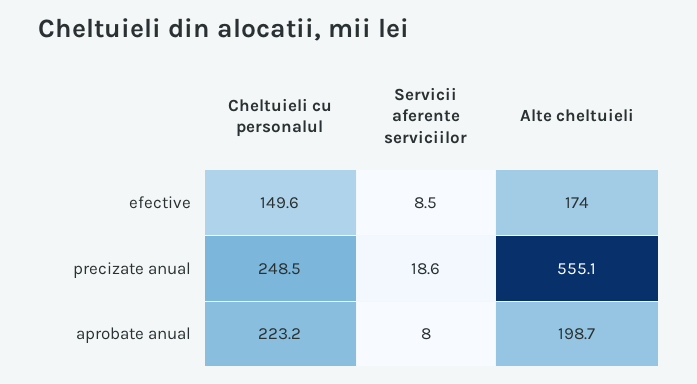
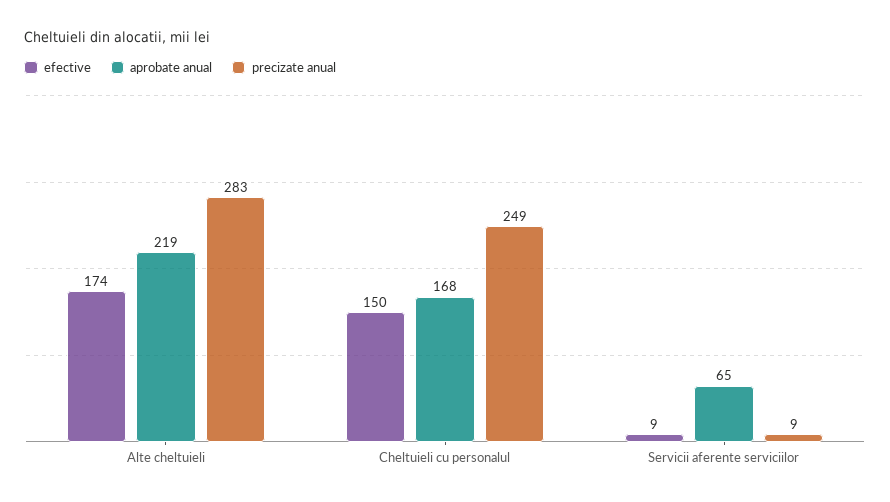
  {
    "efective": {
      "Cheltuieli cu personalul": 149.6,
      "Servicii aferente serviciilor": 8.5,
      "Alte cheltuieli": 174
    },
    "precizate anual": {
      "Cheltuieli cu personalul": 248.5,
-     "Servicii aferente serviciilor": 18.6,
+     "Servicii aferente serviciilor": 9,
-     "Alte cheltuieli": 555.1
+     "Alte cheltuieli": 283
    },
    "aprobate anual": {
-     "Cheltuieli cu personalul": 223.2,
+     "Cheltuieli cu personalul": 168,
-     "Servicii aferente serviciilor": 8,
+     "Servicii aferente serviciilor": 65,
-     "Alte cheltuieli": 198.7
+     "Alte cheltuieli": 219
    }
  }

